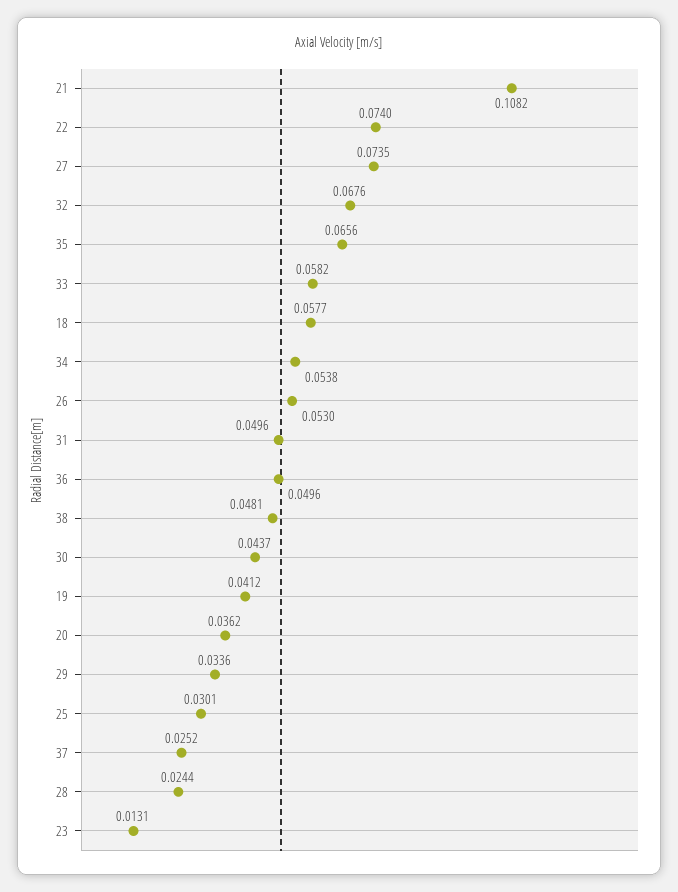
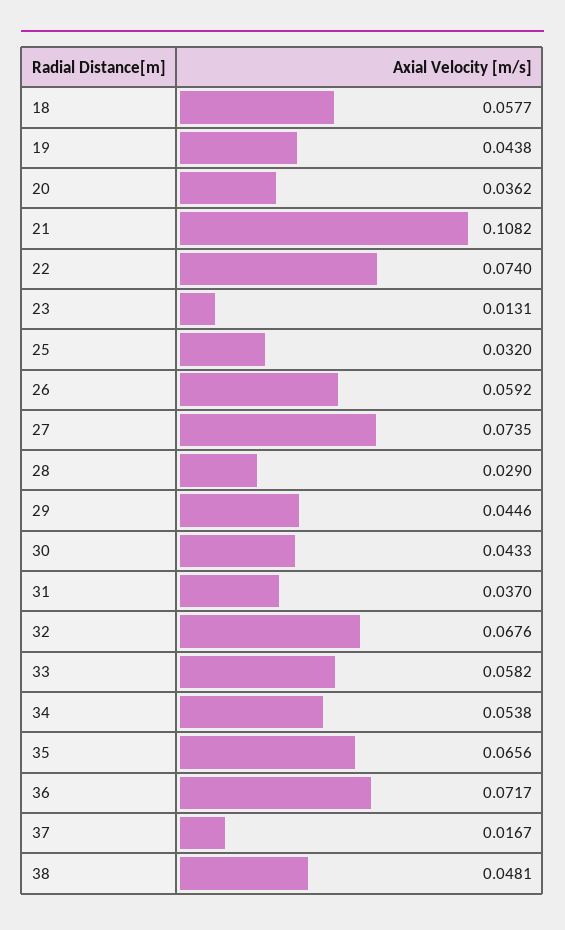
  {
    "21": 0.1082,
    "22": 0.074,
    "27": 0.0735,
    "32": 0.0676,
    "35": 0.0656,
    "33": 0.0582,
    "18": 0.0577,
    "34": 0.0538,
-   "26": 0.053,
+   "26": 0.0592,
-   "31": 0.0496,
+   "31": 0.037,
-   "36": 0.0496,
+   "36": 0.0717,
    "38": 0.0481,
-   "30": 0.0437,
+   "30": 0.0433,
-   "19": 0.0412,
+   "19": 0.0438,
    "20": 0.0362,
-   "29": 0.0336,
+   "29": 0.0446,
-   "25": 0.0301,
+   "25": 0.032,
-   "37": 0.0252,
+   "37": 0.0167,
-   "28": 0.0244,
+   "28": 0.029,
    "23": 0.0131
  }

